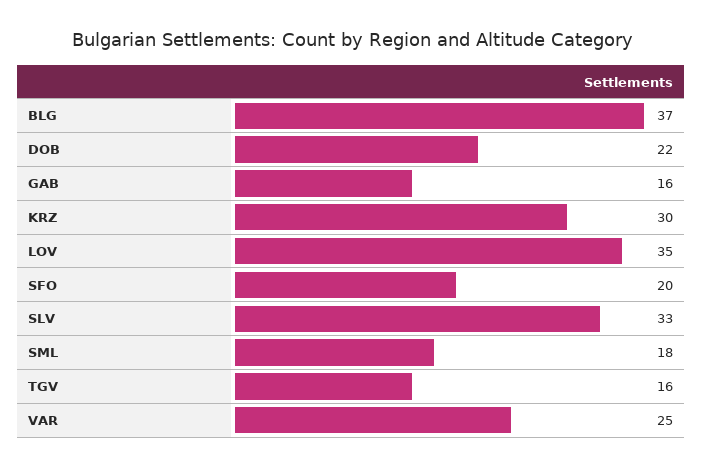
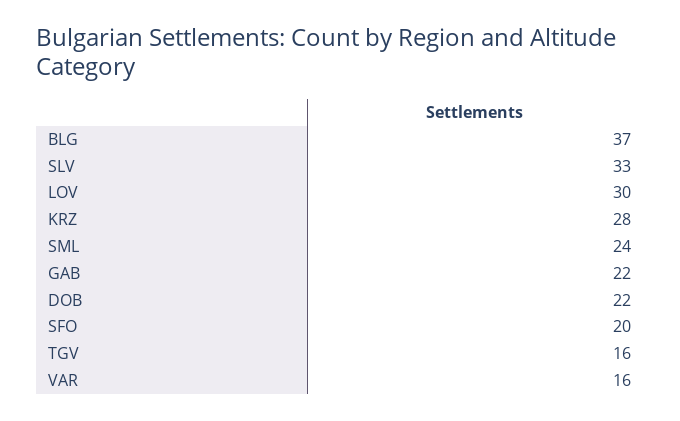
  {
    "BLG": 37,
    "DOB": 22,
-   "GAB": 16,
+   "GAB": 22,
-   "KRZ": 30,
+   "KRZ": 28,
-   "LOV": 35,
+   "LOV": 30,
    "SFO": 20,
    "SLV": 33,
-   "SML": 18,
+   "SML": 24,
    "TGV": 16,
-   "VAR": 25
+   "VAR": 16
  }

